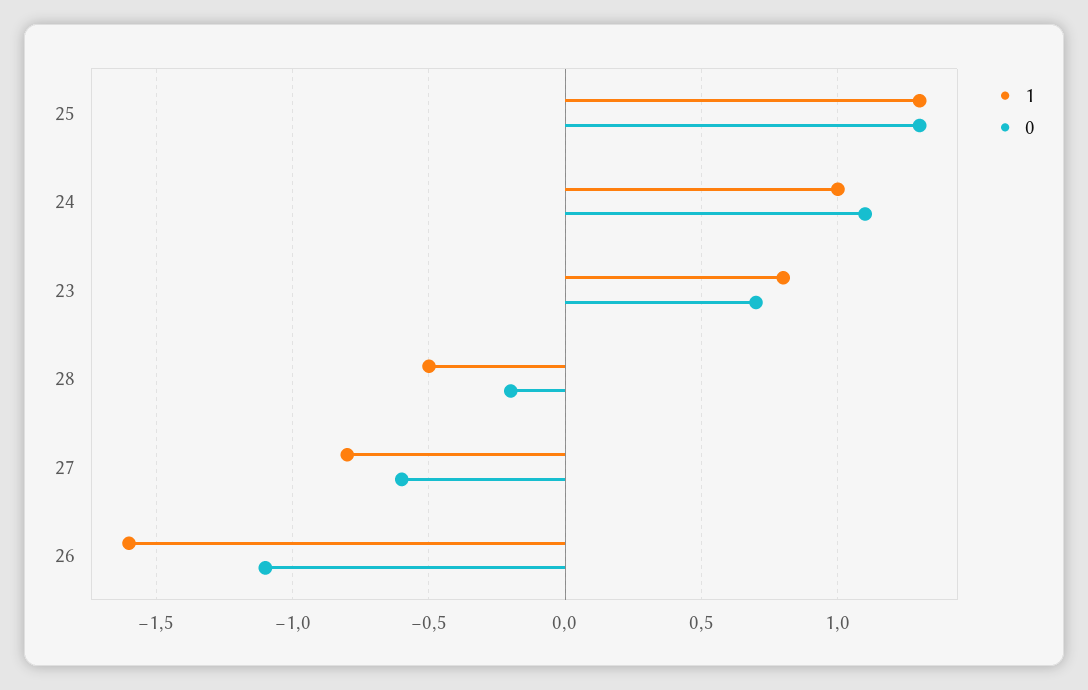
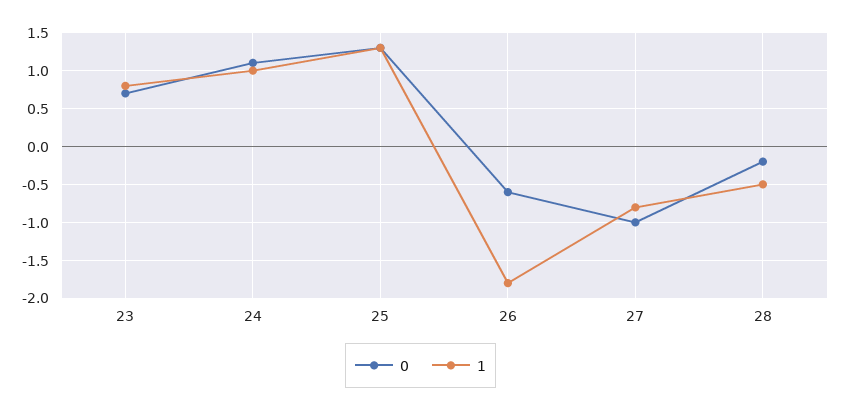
  {
    "1": {
      "25": 1.3,
      "24": 1,
      "23": 0.8,
      "28": -0.5,
      "27": -0.8,
-     "26": -1.6
+     "26": -1.8
    },
    "0": {
      "25": 1.3,
      "24": 1.1,
      "23": 0.7,
      "28": -0.2,
-     "27": -0.6,
+     "27": -1,
-     "26": -1.1
+     "26": -0.6
    }
  }

